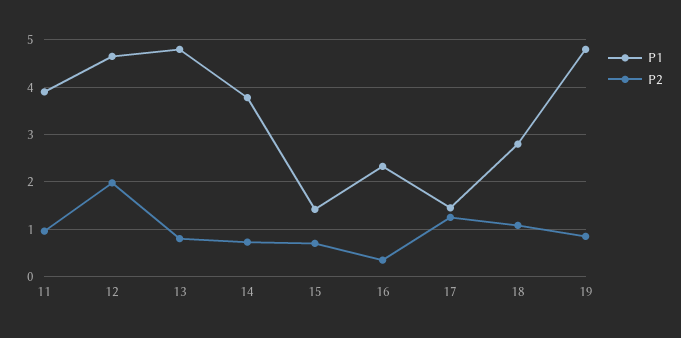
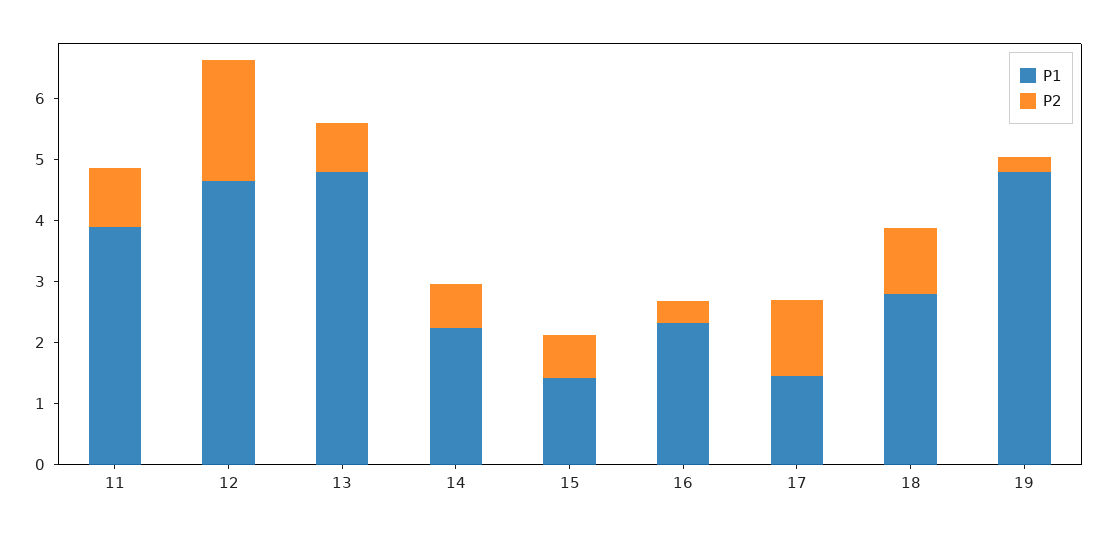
  {
    "P1": {
      "11": 4,
      "12": 4.6,
      "13": 4.8,
-     "14": 3.8,
+     "14": 2.2,
      "15": 1.4,
      "16": 2.4,
      "17": 1.4,
      "18": 2.8,
      "19": 4.8
    },
    "P2": {
      "11": 1,
      "12": 2,
      "13": 0.8,
      "14": 0.8,
      "15": 0.8,
      "16": 0.4,
      "17": 1.2,
      "18": 1,
-     "19": 0.8
+     "19": 0.2
    }
  }

